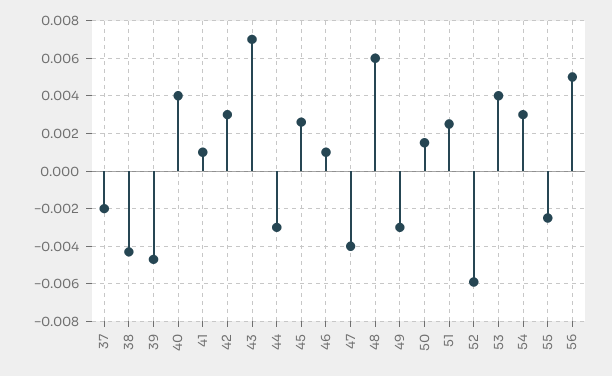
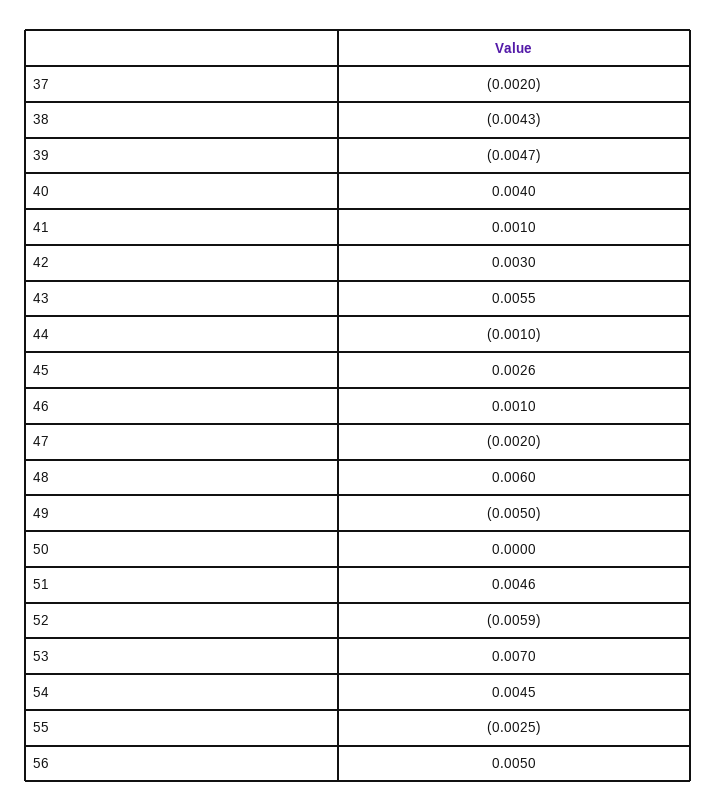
  {
    "37": -0.002,
    "38": -0.0043,
    "39": -0.0047,
    "40": 0.004,
    "41": 0.001,
    "42": 0.003,
-   "43": 0.007,
+   "43": 0.0055,
-   "44": -0.003,
+   "44": -0.001,
    "45": 0.0026,
    "46": 0.001,
-   "47": -0.004,
+   "47": -0.002,
    "48": 0.006,
-   "49": -0.003,
+   "49": -0.005,
-   "50": 0.0015,
+   "50": 0,
-   "51": 0.0025,
+   "51": 0.0046,
    "52": -0.0059,
-   "53": 0.004,
+   "53": 0.007,
-   "54": 0.003,
+   "54": 0.0045,
    "55": -0.0025,
    "56": 0.005
  }

